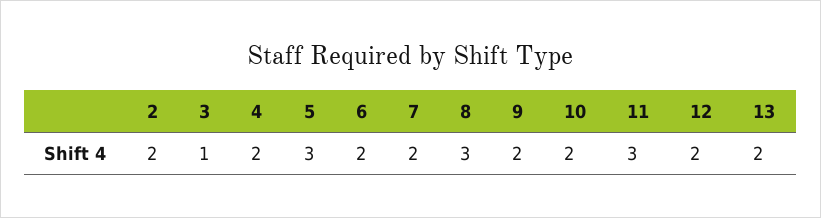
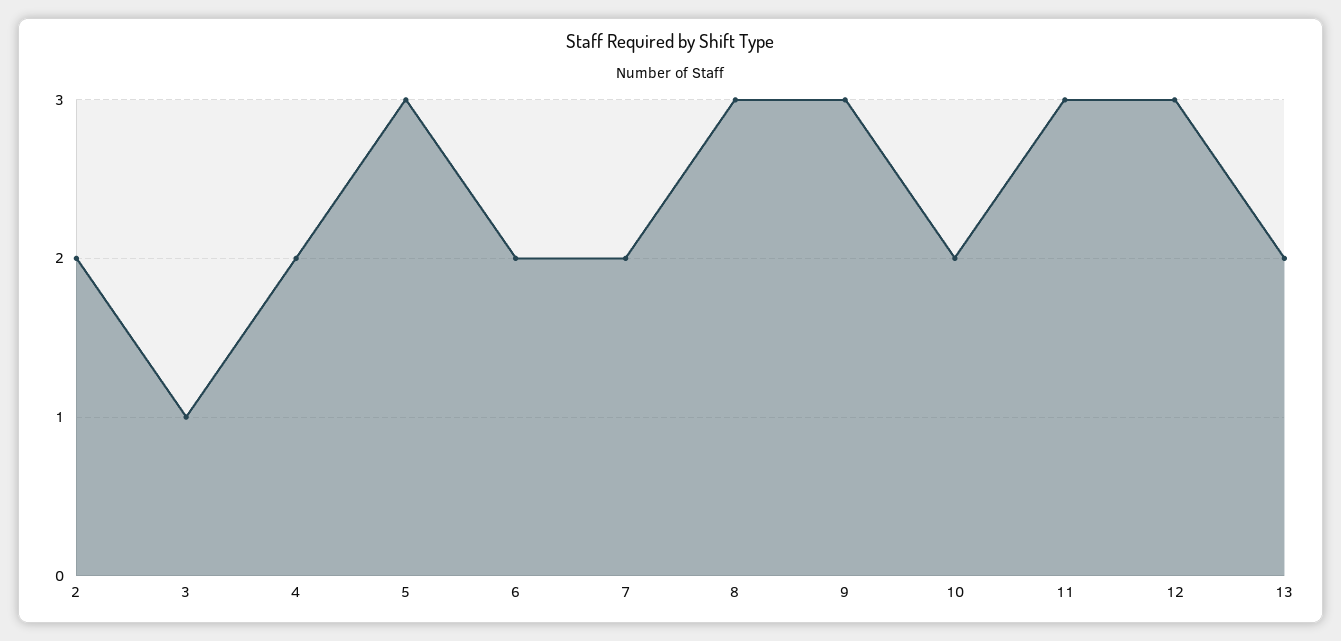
  {
    "2": 2,
    "3": 1,
    "4": 2,
    "5": 3,
    "6": 2,
    "7": 2,
    "8": 3,
-   "9": 2,
+   "9": 3,
    "10": 2,
    "11": 3,
-   "12": 2,
+   "12": 3,
    "13": 2
  }

